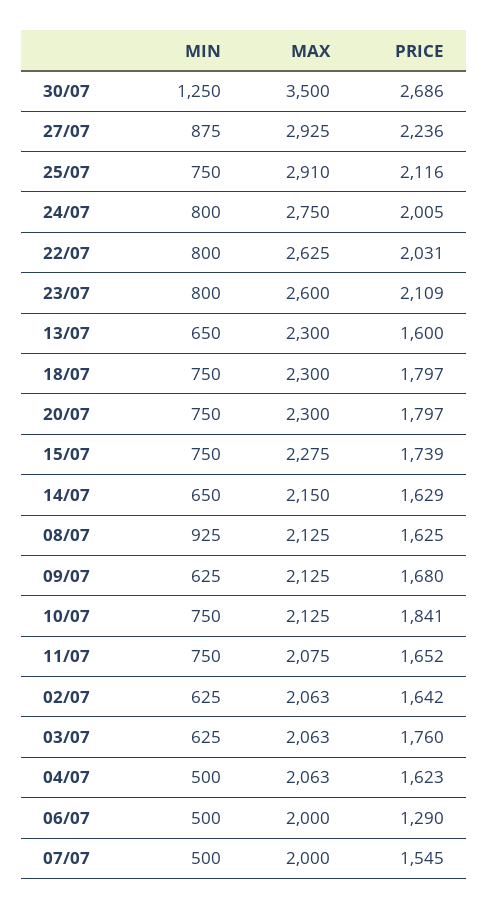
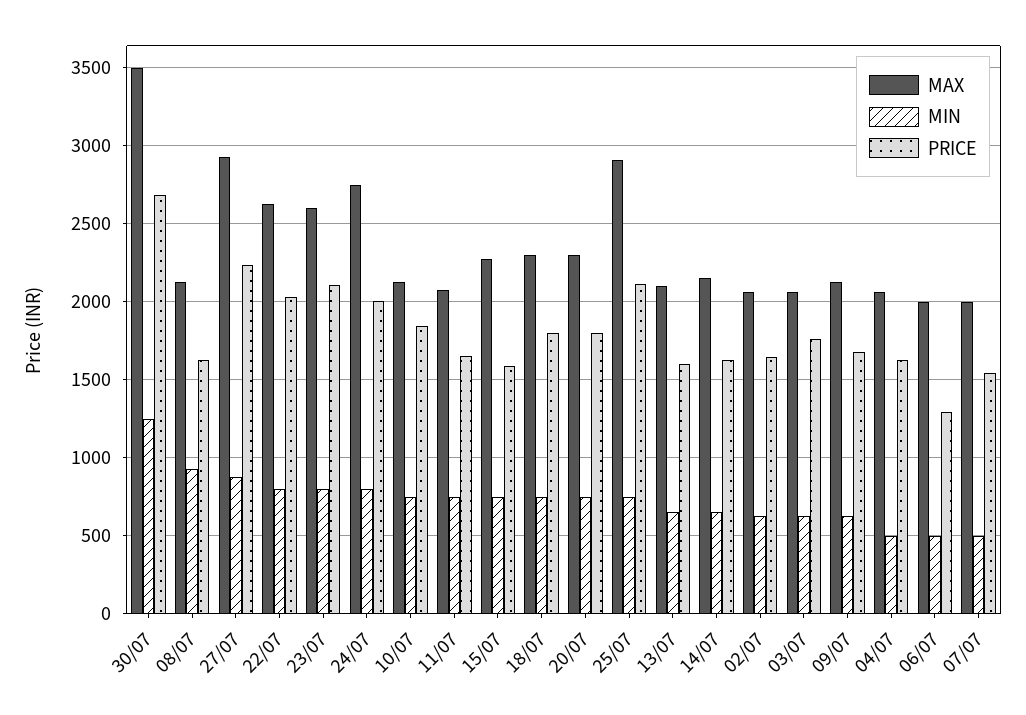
  {
    "MIN": {
      "30/07": 1250,
      "27/07": 875,
      "25/07": 750,
      "24/07": 800,
      "22/07": 800,
      "23/07": 800,
      "13/07": 650,
      "18/07": 750,
      "20/07": 750,
      "15/07": 750,
      "14/07": 650,
      "08/07": 925,
      "09/07": 625,
      "10/07": 750,
      "11/07": 750,
      "02/07": 625,
      "03/07": 625,
      "04/07": 500,
      "06/07": 500,
      "07/07": 500
    },
    "MAX": {
      "30/07": 3500,
      "27/07": 2925,
      "25/07": 2910,
      "24/07": 2750,
      "22/07": 2625,
      "23/07": 2600,
-     "13/07": 2300,
+     "13/07": 2100,
      "18/07": 2300,
      "20/07": 2300,
      "15/07": 2275,
      "14/07": 2150,
      "08/07": 2125,
      "09/07": 2125,
      "10/07": 2125,
      "11/07": 2075,
      "02/07": 2063,
      "03/07": 2063,
      "04/07": 2063,
      "06/07": 2000,
      "07/07": 2000
    },
    "PRICE": {
      "30/07": 2686,
      "27/07": 2236,
      "25/07": 2116,
      "24/07": 2005,
      "22/07": 2031,
      "23/07": 2109,
      "13/07": 1600,
      "18/07": 1797,
      "20/07": 1797,
-     "15/07": 1739,
+     "15/07": 1600,
      "14/07": 1629,
      "08/07": 1625,
      "09/07": 1680,
      "10/07": 1841,
      "11/07": 1652,
      "02/07": 1642,
      "03/07": 1760,
      "04/07": 1623,
      "06/07": 1290,
      "07/07": 1545
    }
  }

